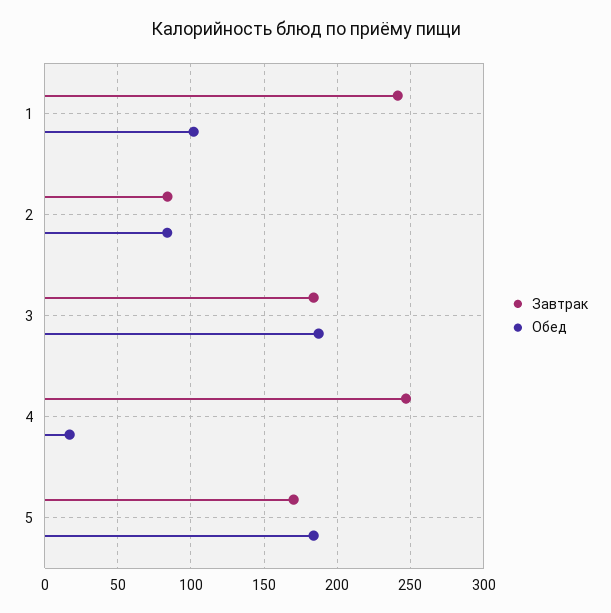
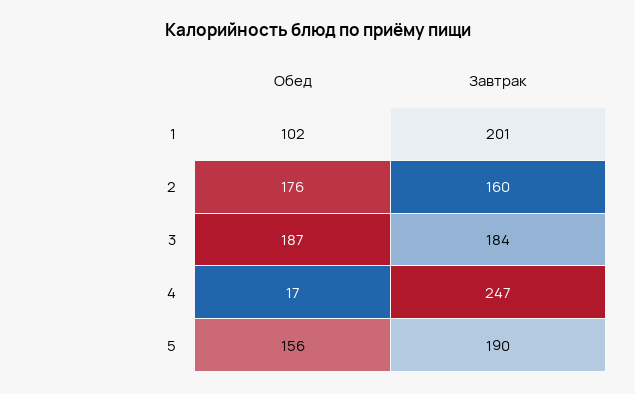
  {
    "Завтрак": {
-     "1": 240,
+     "1": 201,
-     "2": 85,
+     "2": 160,
      "3": 184,
      "4": 247,
-     "5": 170
+     "5": 190
    },
    "Обед": {
      "1": 102,
-     "2": 85,
+     "2": 176,
      "3": 187,
      "4": 17,
-     "5": 185
+     "5": 156
    }
  }

